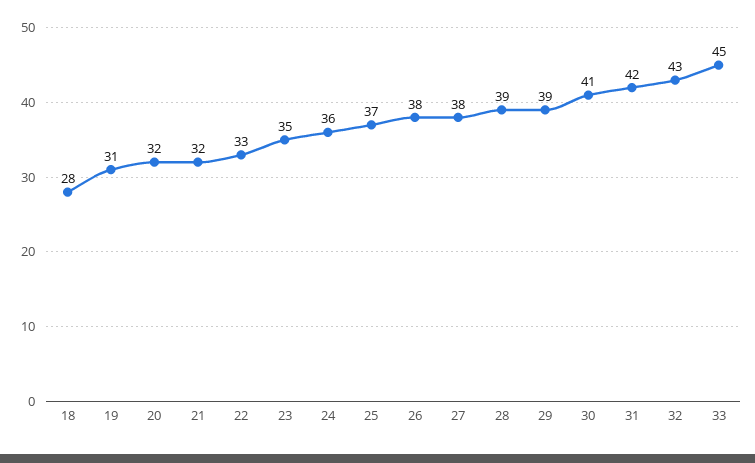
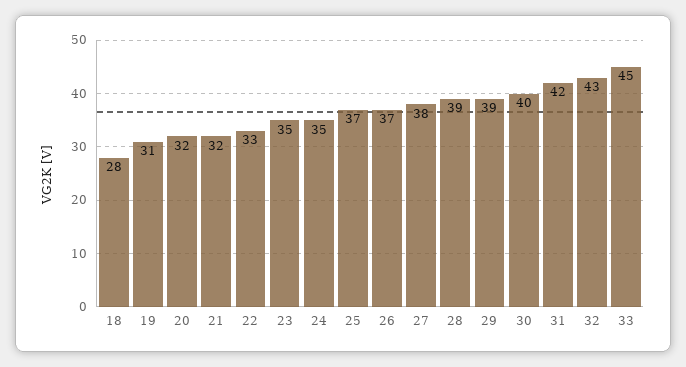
  {
    "18": 28,
    "19": 31,
    "20": 32,
    "21": 32,
    "22": 33,
    "23": 35,
-   "24": 36,
+   "24": 35,
    "25": 37,
-   "26": 38,
+   "26": 37,
    "27": 38,
    "28": 39,
    "29": 39,
-   "30": 41,
+   "30": 40,
    "31": 42,
    "32": 43,
    "33": 45
  }

